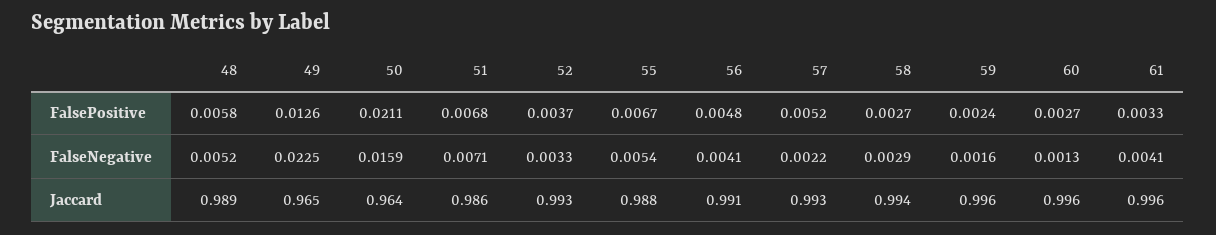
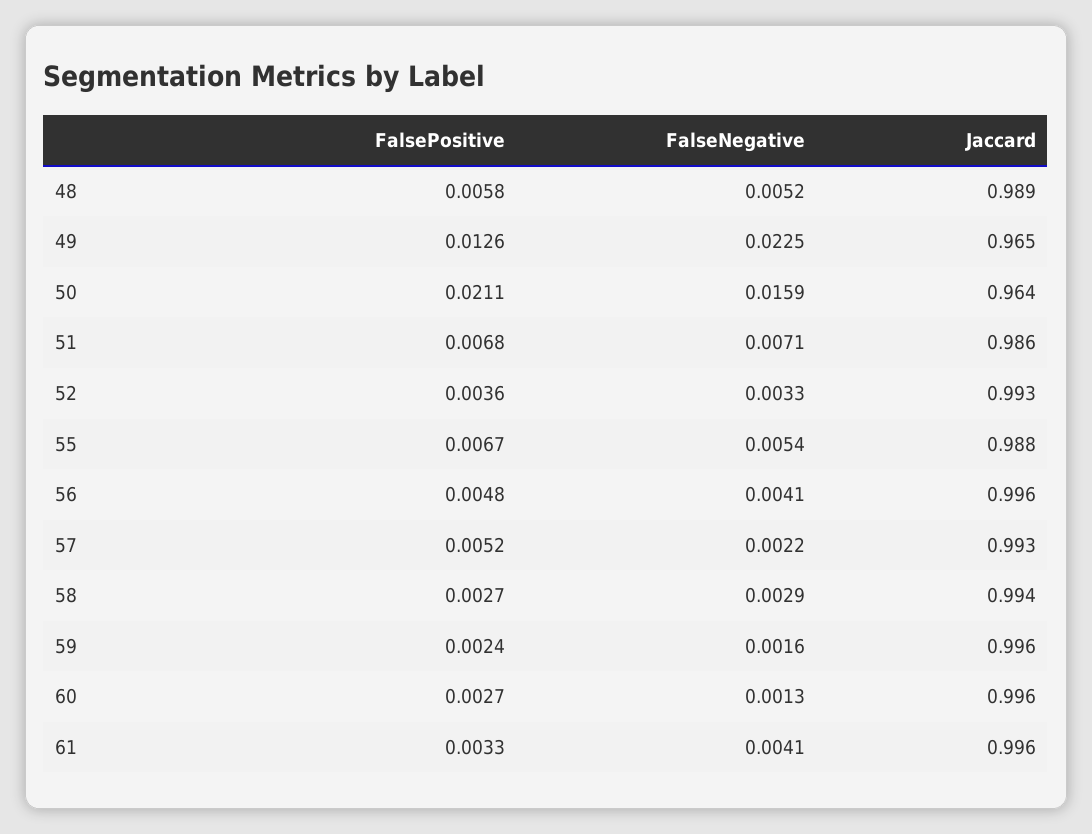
  {
    "48": {
      "FalsePositive": 0.0058,
      "FalseNegative": 0.0052,
      "Jaccard": 0.989
    },
    "49": {
      "FalsePositive": 0.0126,
      "FalseNegative": 0.0225,
      "Jaccard": 0.965
    },
    "50": {
      "FalsePositive": 0.0211,
      "FalseNegative": 0.0159,
      "Jaccard": 0.964
    },
    "51": {
      "FalsePositive": 0.0068,
      "FalseNegative": 0.0071,
      "Jaccard": 0.986
    },
    "52": {
-     "FalsePositive": 0.0037,
+     "FalsePositive": 0.0036,
      "FalseNegative": 0.0033,
      "Jaccard": 0.993
    },
    "55": {
      "FalsePositive": 0.0067,
      "FalseNegative": 0.0054,
      "Jaccard": 0.988
    },
    "56": {
      "FalsePositive": 0.0048,
      "FalseNegative": 0.0041,
-     "Jaccard": 0.991
+     "Jaccard": 0.996
    },
    "57": {
      "FalsePositive": 0.0052,
      "FalseNegative": 0.0022,
      "Jaccard": 0.993
    },
    "58": {
      "FalsePositive": 0.0027,
      "FalseNegative": 0.0029,
      "Jaccard": 0.994
    },
    "59": {
      "FalsePositive": 0.0024,
      "FalseNegative": 0.0016,
      "Jaccard": 0.996
    },
    "60": {
      "FalsePositive": 0.0027,
      "FalseNegative": 0.0013,
      "Jaccard": 0.996
    },
    "61": {
      "FalsePositive": 0.0033,
      "FalseNegative": 0.0041,
      "Jaccard": 0.996
    }
  }

